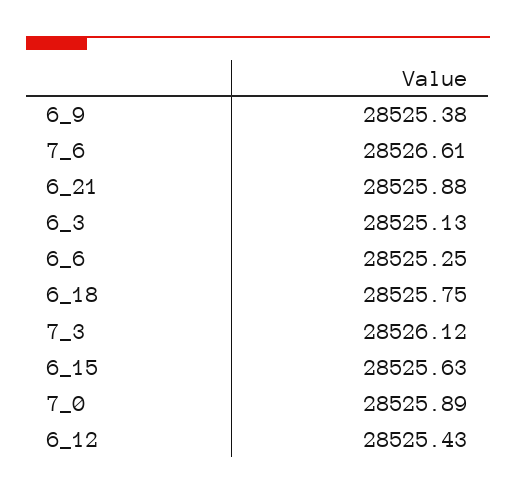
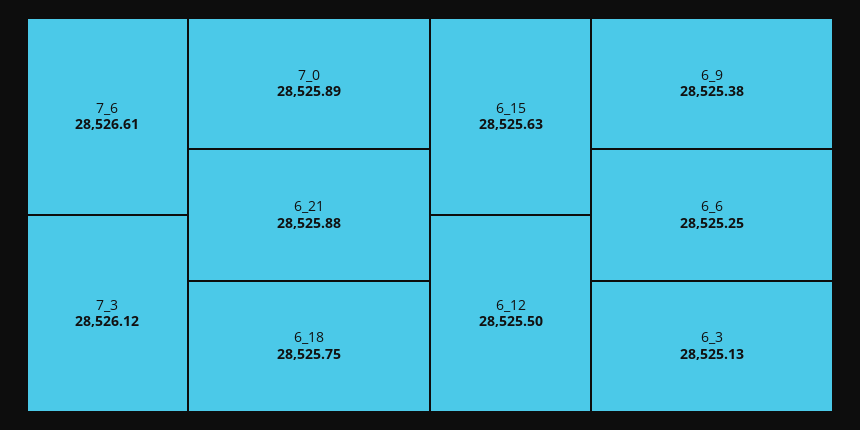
  {
    "6_9": 28525.38,
    "7_6": 28526.61,
    "6_21": 28525.88,
    "6_3": 28525.13,
    "6_6": 28525.25,
    "6_18": 28525.75,
    "7_3": 28526.12,
    "6_15": 28525.63,
    "7_0": 28525.89,
-   "6_12": 28525.43
+   "6_12": 28525.5
  }

